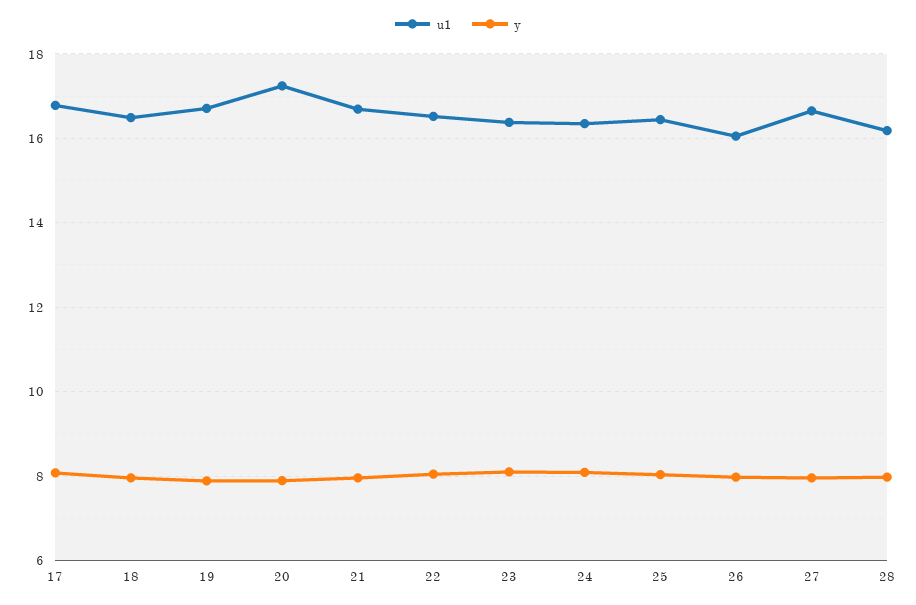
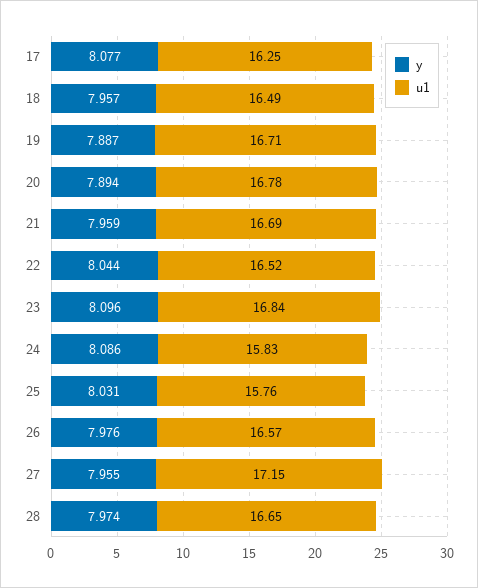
  {
    "u1": {
-     "17": 16.8,
+     "17": 16.25,
      "18": 16.49,
      "19": 16.71,
-     "20": 17.2,
+     "20": 16.78,
      "21": 16.69,
      "22": 16.52,
-     "23": 16.4,
+     "23": 16.84,
-     "24": 16.4,
+     "24": 15.83,
-     "25": 16.4,
+     "25": 15.76,
-     "26": 16,
+     "26": 16.57,
-     "27": 16.6,
+     "27": 17.15,
-     "28": 16.2
+     "28": 16.65
    },
    "y": {
      "17": 8.077,
      "18": 7.957,
      "19": 7.887,
      "20": 7.894,
      "21": 7.959,
      "22": 8.044,
      "23": 8.096,
      "24": 8.086,
      "25": 8.031,
      "26": 7.976,
      "27": 7.955,
      "28": 7.974
    }
  }

